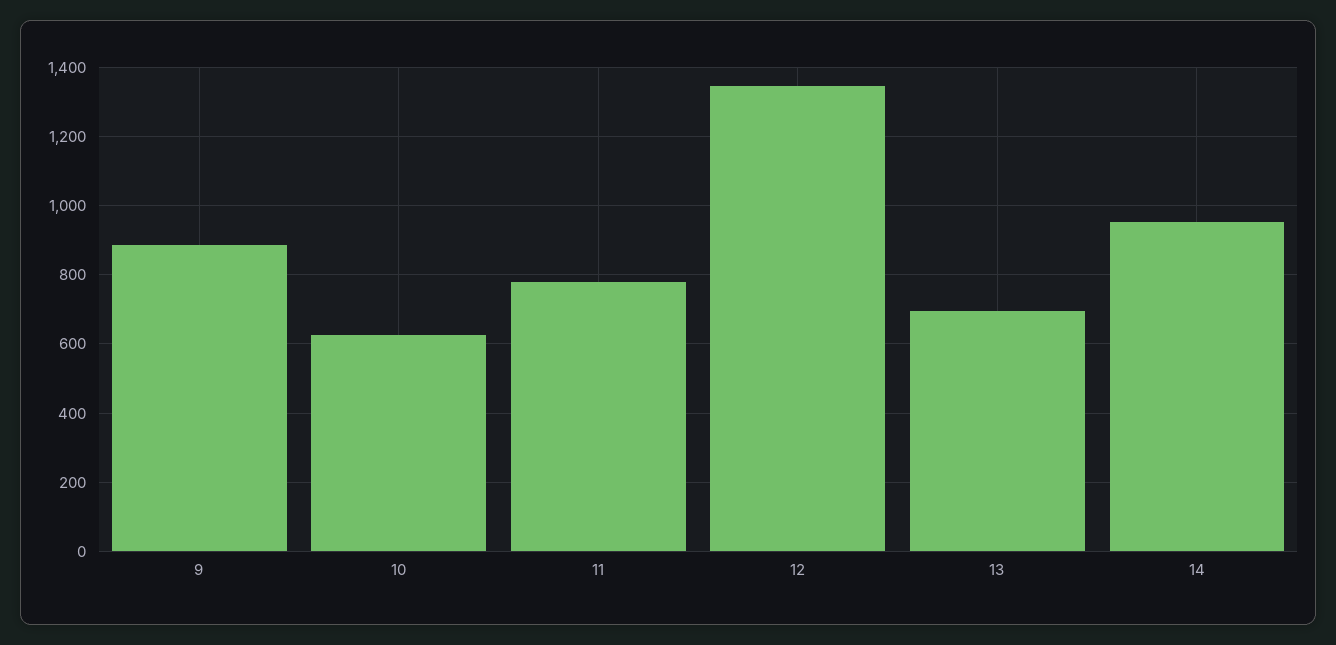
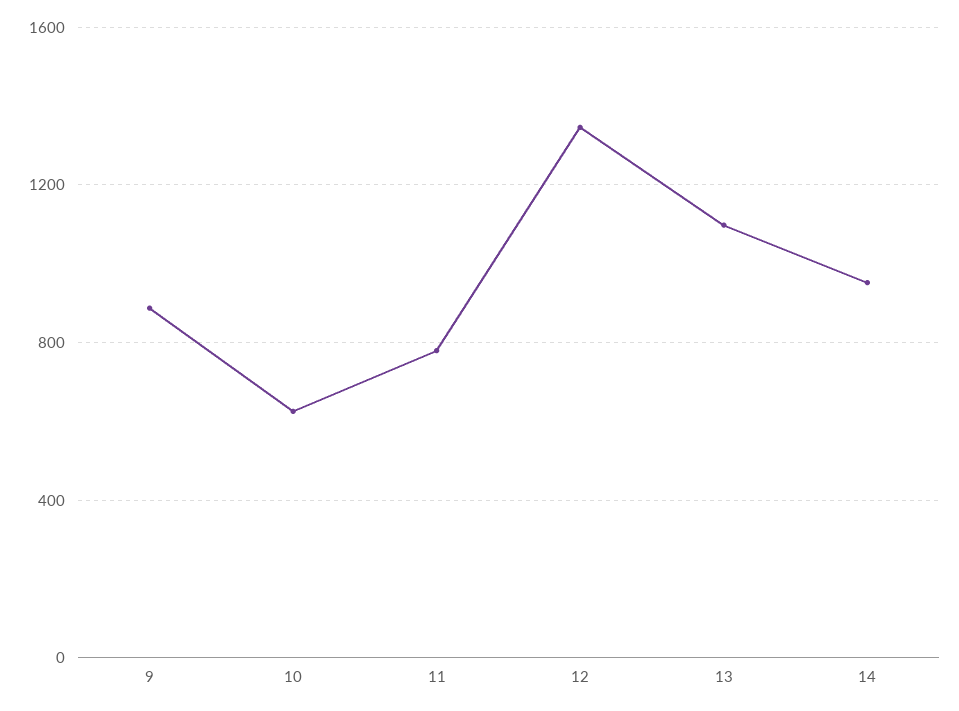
  {
    "9": 880,
    "10": 620,
    "11": 780,
    "12": 1340,
-   "13": 700,
+   "13": 1100,
    "14": 960
  }

